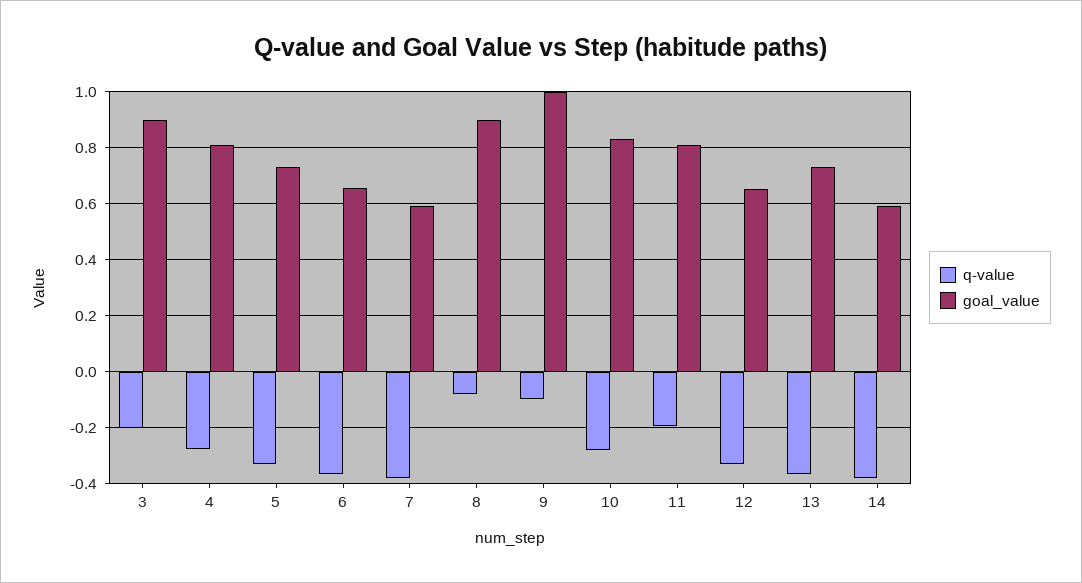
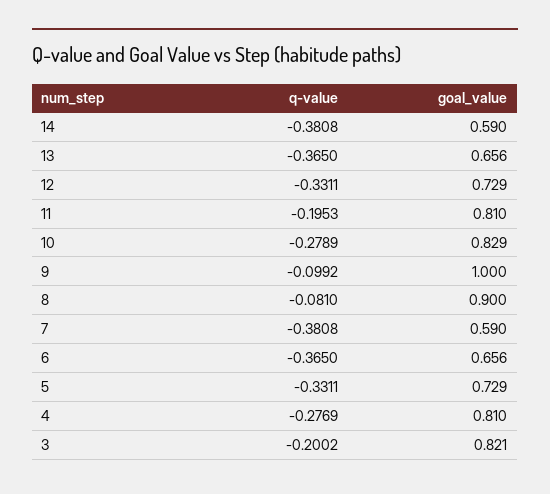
  {
    "q-value": {
      "3": -0.2002,
      "4": -0.2769,
      "5": -0.3311,
      "6": -0.365,
      "7": -0.3808,
      "8": -0.081,
      "9": -0.0992,
      "10": -0.2789,
      "11": -0.1953,
      "12": -0.3311,
      "13": -0.365,
      "14": -0.3808
    },
    "goal_value": {
-     "3": 0.9,
+     "3": 0.821,
      "4": 0.81,
      "5": 0.729,
      "6": 0.656,
      "7": 0.59,
      "8": 0.9,
      "9": 1,
      "10": 0.829,
      "11": 0.81,
-     "12": 0.65,
+     "12": 0.729,
-     "13": 0.725,
+     "13": 0.656,
      "14": 0.59
    }
  }

